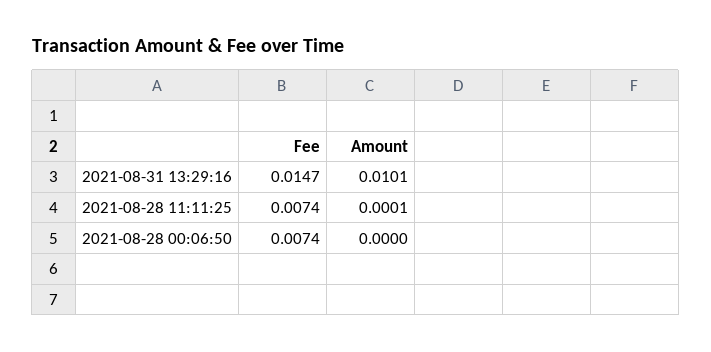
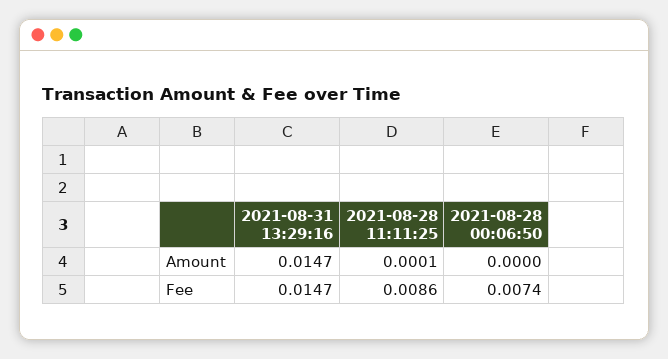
  {
    "Fee": {
      "2021-08-31 13:29:16": 0.0147,
-     "2021-08-28 11:11:25": 0.0074,
+     "2021-08-28 11:11:25": 0.0086,
      "2021-08-28 00:06:50": 0.0074
    },
    "Amount": {
-     "2021-08-31 13:29:16": 0.0101,
+     "2021-08-31 13:29:16": 0.0147,
      "2021-08-28 11:11:25": 0.0001,
      "2021-08-28 00:06:50": 0
    }
  }

